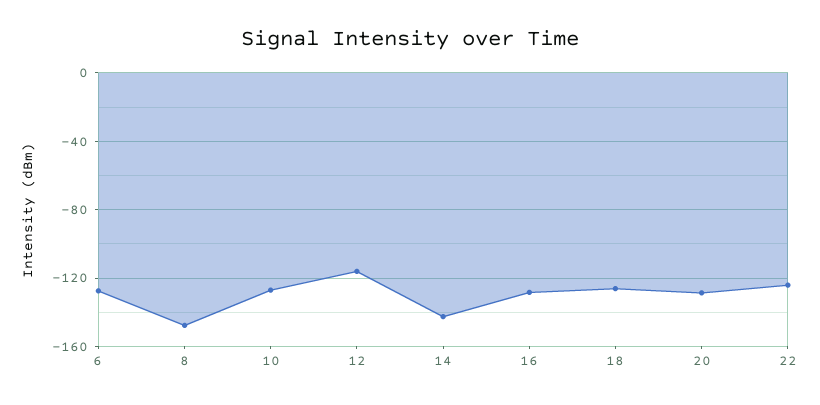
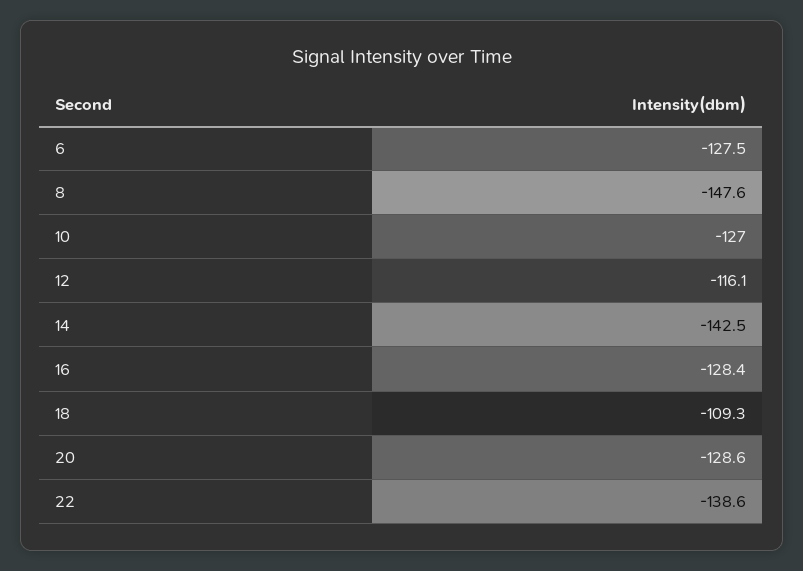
  {
    "6": -127.5,
    "8": -147.6,
    "10": -127,
    "12": -116.1,
    "14": -142.5,
    "16": -128.4,
-   "18": -125,
+   "18": -109.3,
    "20": -128.6,
-   "22": -125
+   "22": -138.6
  }

